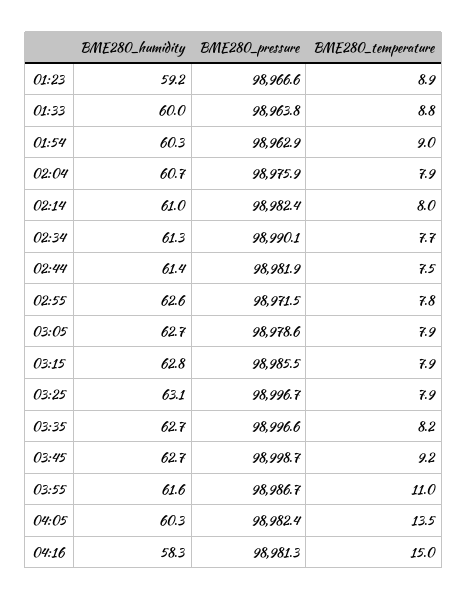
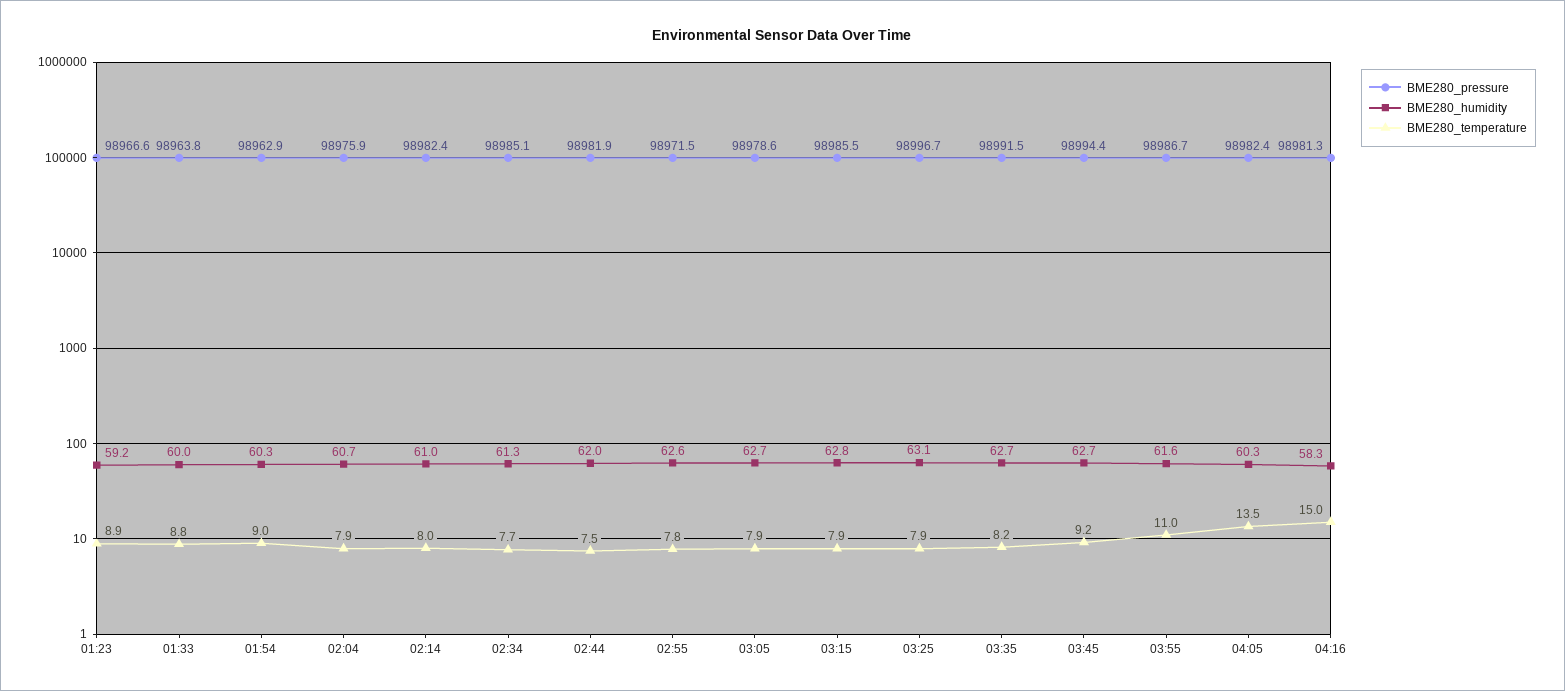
  {
    "BME280_humidity": {
      "01:23": 59.2,
      "01:33": 60,
      "01:54": 60.3,
      "02:04": 60.7,
      "02:14": 61,
      "02:34": 61.3,
-     "02:44": 61.4,
+     "02:44": 62,
      "02:55": 62.6,
      "03:05": 62.7,
      "03:15": 62.8,
      "03:25": 63.1,
      "03:35": 62.7,
      "03:45": 62.7,
      "03:55": 61.6,
      "04:05": 60.3,
      "04:16": 58.3
    },
    "BME280_pressure": {
      "01:23": 98966.6,
      "01:33": 98963.8,
      "01:54": 98962.9,
      "02:04": 98975.9,
      "02:14": 98982.4,
-     "02:34": 98990.1,
+     "02:34": 98985.1,
      "02:44": 98981.9,
      "02:55": 98971.5,
      "03:05": 98978.6,
      "03:15": 98985.5,
      "03:25": 98996.7,
-     "03:35": 98996.6,
+     "03:35": 98991.5,
-     "03:45": 98998.7,
+     "03:45": 98994.4,
      "03:55": 98986.7,
      "04:05": 98982.4,
      "04:16": 98981.3
    },
    "BME280_temperature": {
      "01:23": 8.9,
      "01:33": 8.8,
      "01:54": 9,
      "02:04": 7.9,
      "02:14": 8,
      "02:34": 7.7,
      "02:44": 7.5,
      "02:55": 7.8,
      "03:05": 7.9,
      "03:15": 7.9,
      "03:25": 7.9,
      "03:35": 8.2,
      "03:45": 9.2,
      "03:55": 11,
      "04:05": 13.5,
      "04:16": 15
    }
  }

